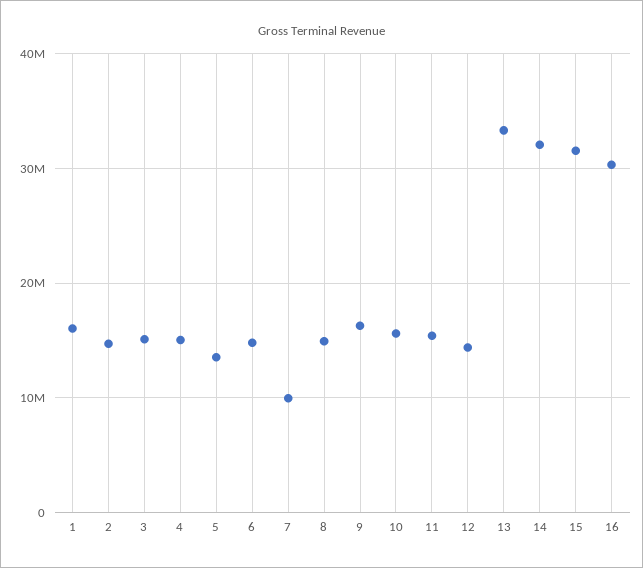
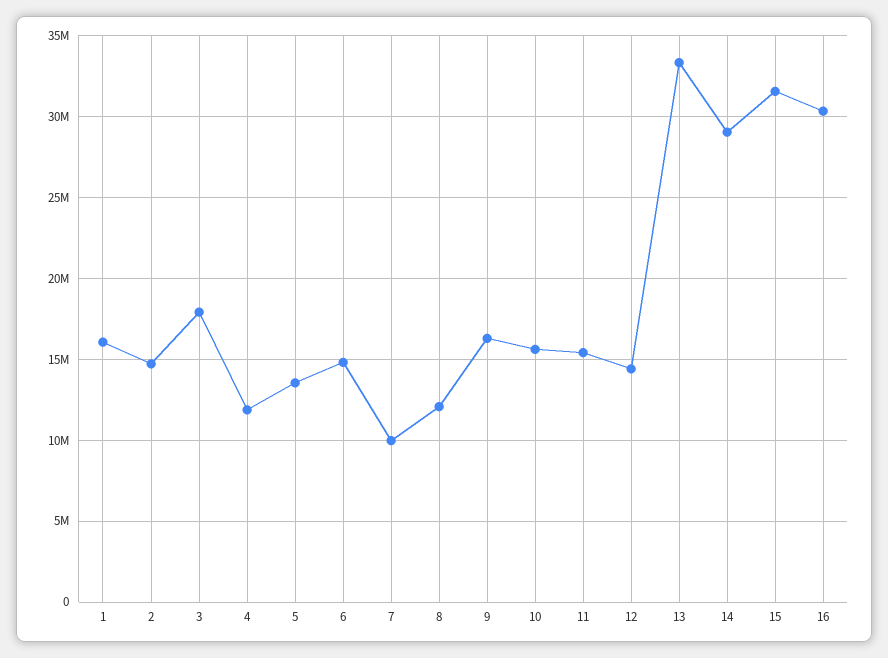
  {
    "1": 16000000,
    "2": 14500000,
-   "3": 15000000,
+   "3": 18000000,
-   "4": 15000000,
+   "4": 12000000,
    "5": 13500000,
    "6": 15000000,
    "7": 10000000,
-   "8": 15000000,
+   "8": 12000000,
    "9": 16500000,
    "10": 15500000,
    "11": 15500000,
    "12": 14500000,
    "13": 33500000,
-   "14": 32000000,
+   "14": 29000000,
    "15": 31500000,
    "16": 30500000
  }

